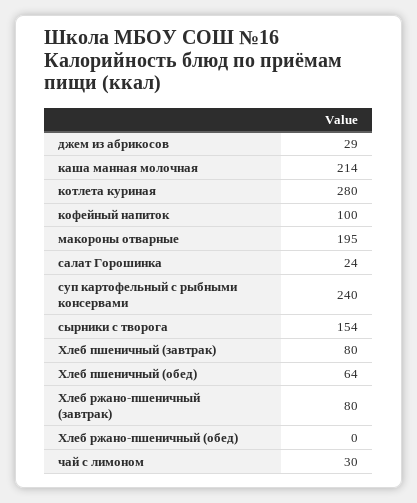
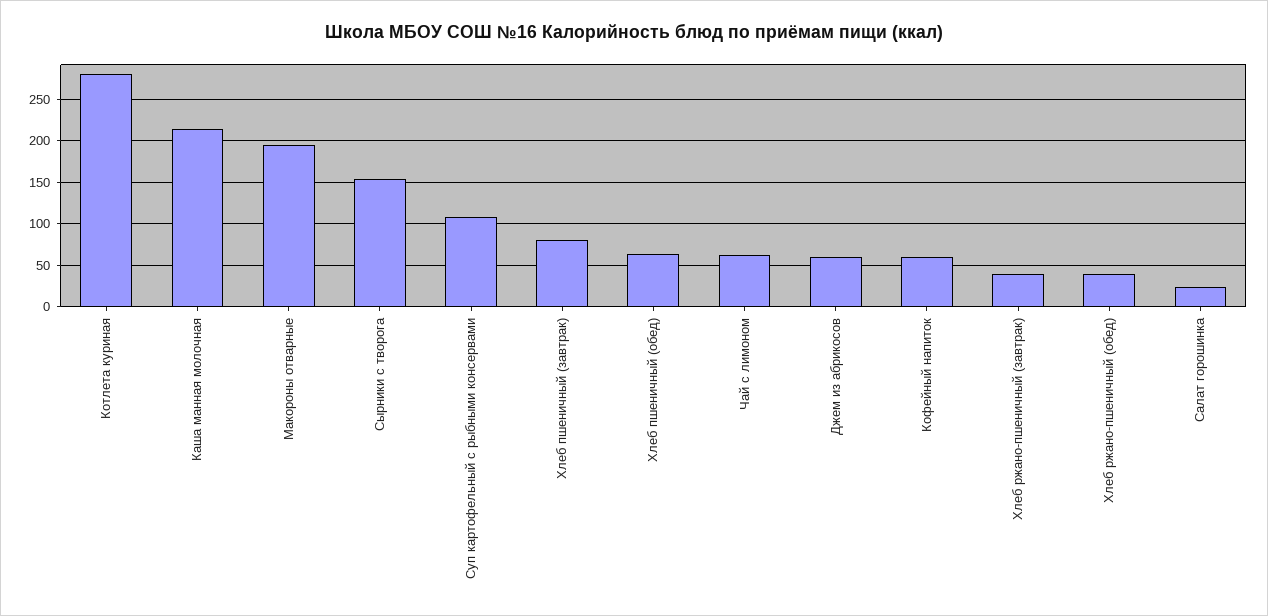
  {
-   "джем из абрикосов": 29,
+   "джем из абрикосов": 60,
    "каша манная молочная": 214,
    "котлета куриная": 280,
-   "кофейный напиток": 100,
+   "кофейный напиток": 60,
    "макороны отварные": 195,
    "салат Горошинка": 24,
-   "суп картофельный с рыбными консервами": 240,
+   "суп картофельный с рыбными консервами": 110,
    "сырники с творога": 154,
    "Хлеб пшеничный (завтрак)": 80,
    "Хлеб пшеничный (обед)": 64,
-   "Хлеб ржано-пшеничный (завтрак)": 80,
+   "Хлеб ржано-пшеничный (завтрак)": 40,
-   "Хлеб ржано-пшеничный (обед)": 0,
+   "Хлеб ржано-пшеничный (обед)": 40,
-   "чай с лимоном": 30
+   "чай с лимоном": 60
  }

